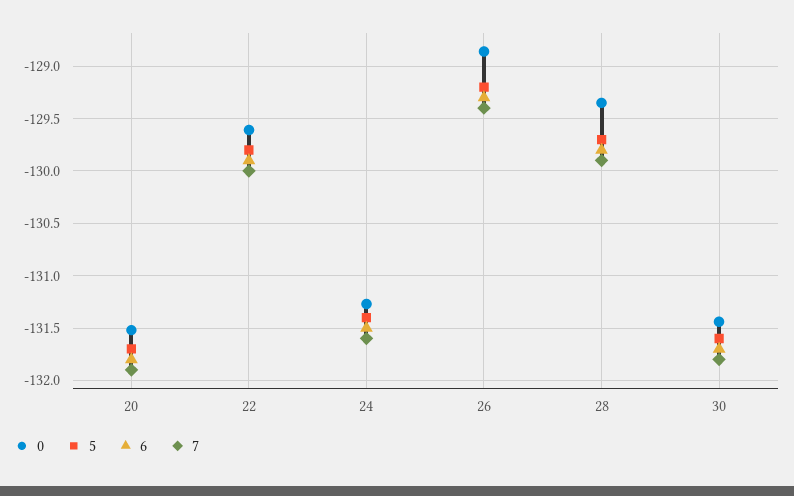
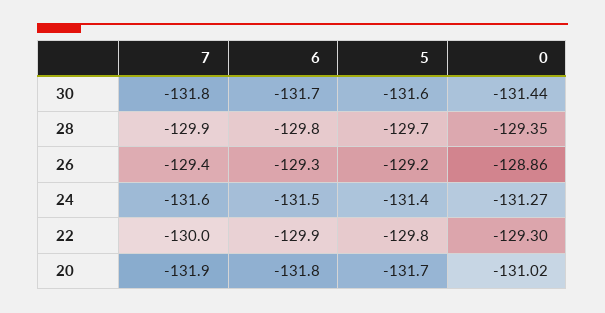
  {
    "0": {
-     "20": -131.5,
+     "20": -131.02,
-     "22": -129.6,
+     "22": -129.3,
      "24": -131.27,
      "26": -128.86,
      "28": -129.35,
      "30": -131.44
    },
    "5": {
      "20": -131.7,
      "22": -129.8,
      "24": -131.4,
      "26": -129.2,
      "28": -129.7,
      "30": -131.6
    },
    "6": {
      "20": -131.8,
      "22": -129.9,
      "24": -131.5,
      "26": -129.3,
      "28": -129.8,
      "30": -131.7
    },
    "7": {
      "20": -131.9,
      "22": -130,
      "24": -131.6,
      "26": -129.4,
      "28": -129.9,
      "30": -131.8
    }
  }

